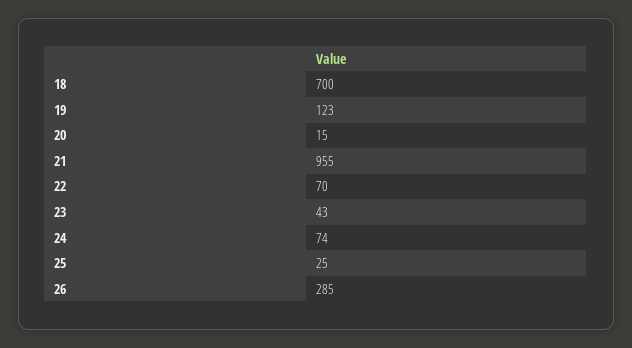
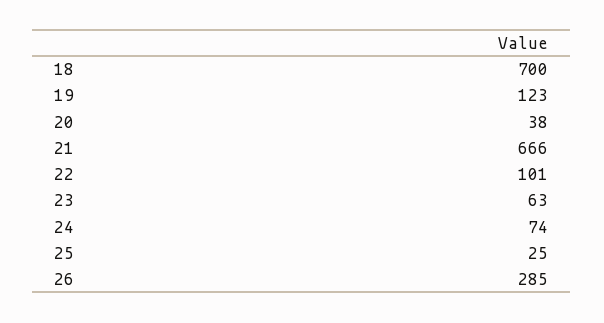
  {
    "18": 700,
    "19": 123,
-   "20": 15,
+   "20": 38,
-   "21": 955,
+   "21": 666,
-   "22": 70,
+   "22": 101,
-   "23": 43,
+   "23": 63,
    "24": 74,
    "25": 25,
    "26": 285
  }

